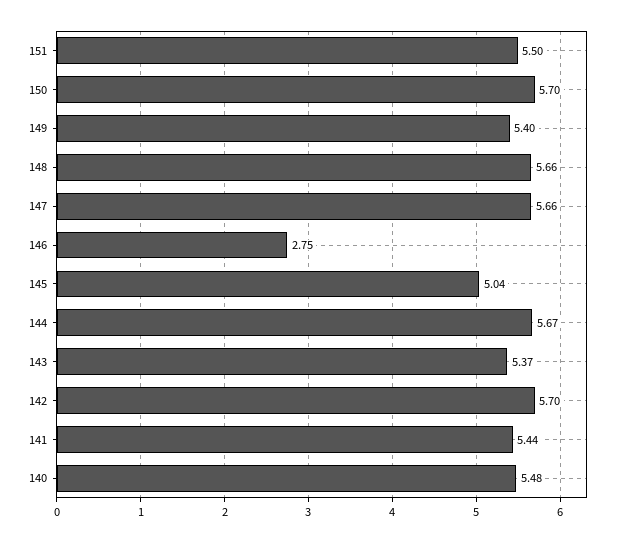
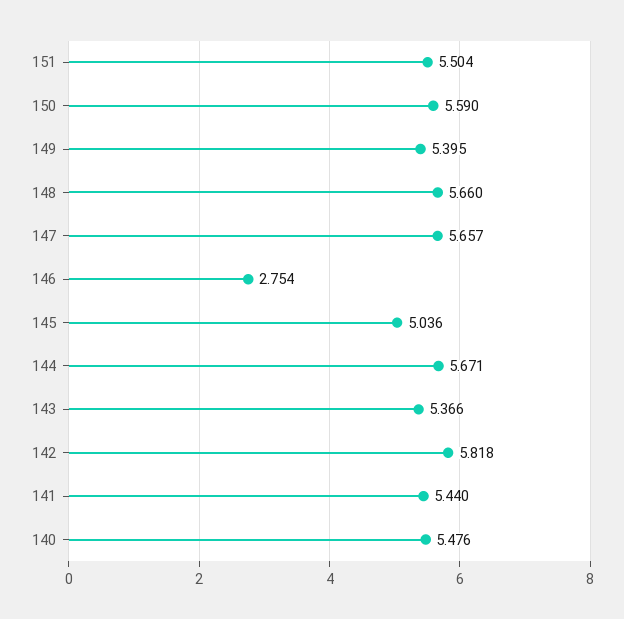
  {
    "151": 5.504,
-   "150": 5.7,
+   "150": 5.59,
    "149": 5.395,
    "148": 5.66,
    "147": 5.657,
    "146": 2.754,
    "145": 5.036,
    "144": 5.671,
    "143": 5.366,
-   "142": 5.7,
+   "142": 5.818,
    "141": 5.44,
    "140": 5.476
  }

